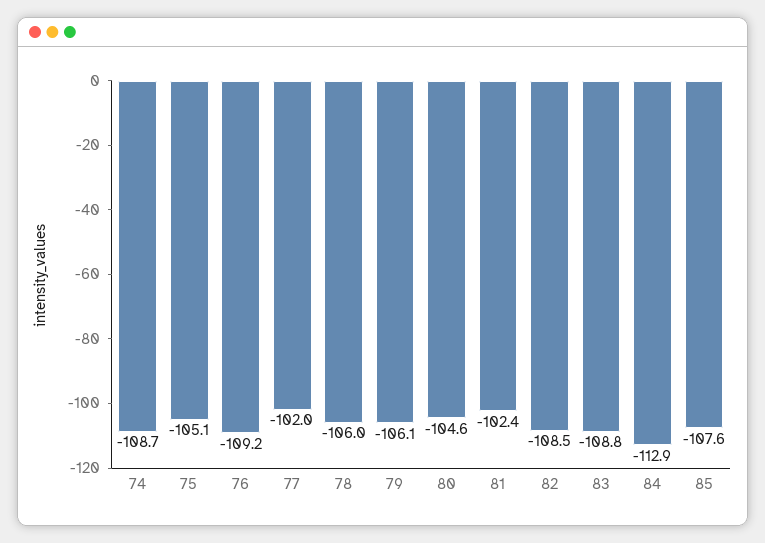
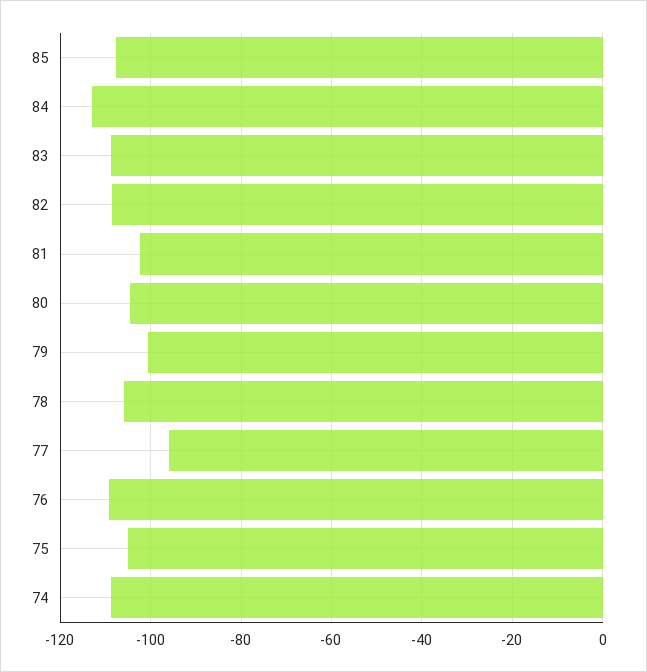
  {
    "74": -108.7,
    "75": -105.1,
    "76": -109.2,
-   "77": -102,
+   "77": -96,
    "78": -106,
-   "79": -106.1,
+   "79": -100,
    "80": -104.6,
    "81": -102.4,
    "82": -108.5,
    "83": -108.8,
    "84": -112.9,
    "85": -107.6
  }

